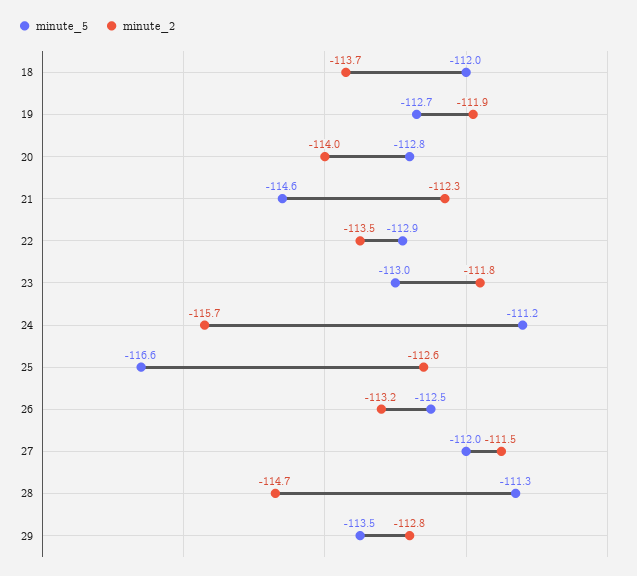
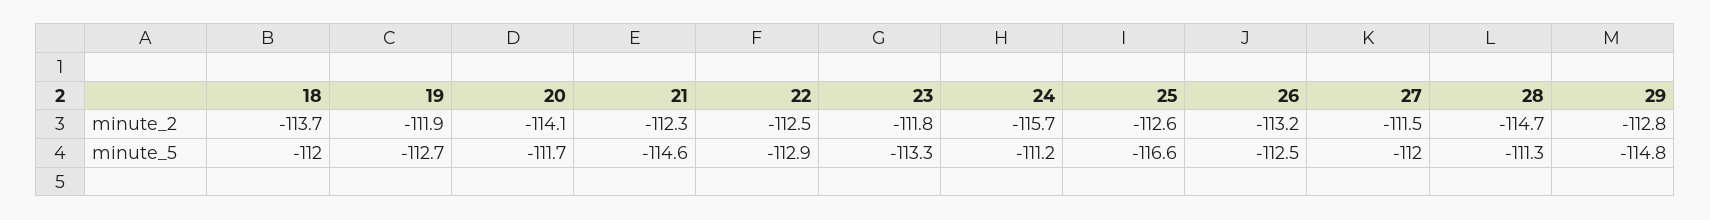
  {
    "minute_5": {
      "18": -112,
      "19": -112.7,
-     "20": -112.8,
+     "20": -111.7,
      "21": -114.6,
      "22": -112.9,
-     "23": -113,
+     "23": -113.3,
      "24": -111.2,
      "25": -116.6,
      "26": -112.5,
      "27": -112,
      "28": -111.3,
-     "29": -113.5
+     "29": -114.8
    },
    "minute_2": {
      "18": -113.7,
      "19": -111.9,
-     "20": -114,
+     "20": -114.1,
      "21": -112.3,
-     "22": -113.5,
+     "22": -112.5,
      "23": -111.8,
      "24": -115.7,
      "25": -112.6,
      "26": -113.2,
      "27": -111.5,
      "28": -114.7,
      "29": -112.8
    }
  }

